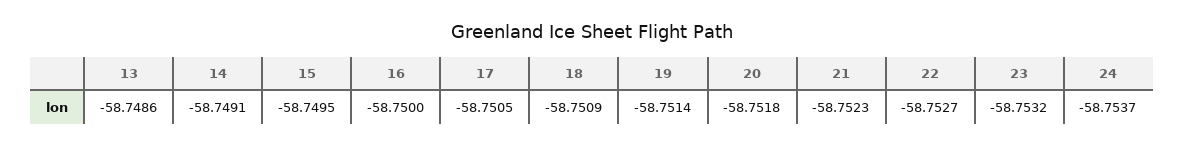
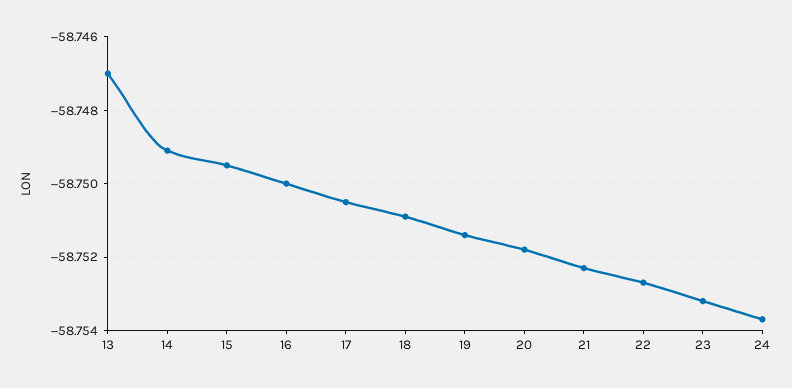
  {
-   "13": -58.7486,
+   "13": -58.747,
    "14": -58.7491,
    "15": -58.7495,
    "16": -58.75,
    "17": -58.7505,
    "18": -58.7509,
    "19": -58.7514,
    "20": -58.7518,
    "21": -58.7523,
    "22": -58.7527,
    "23": -58.7532,
    "24": -58.7537
  }

